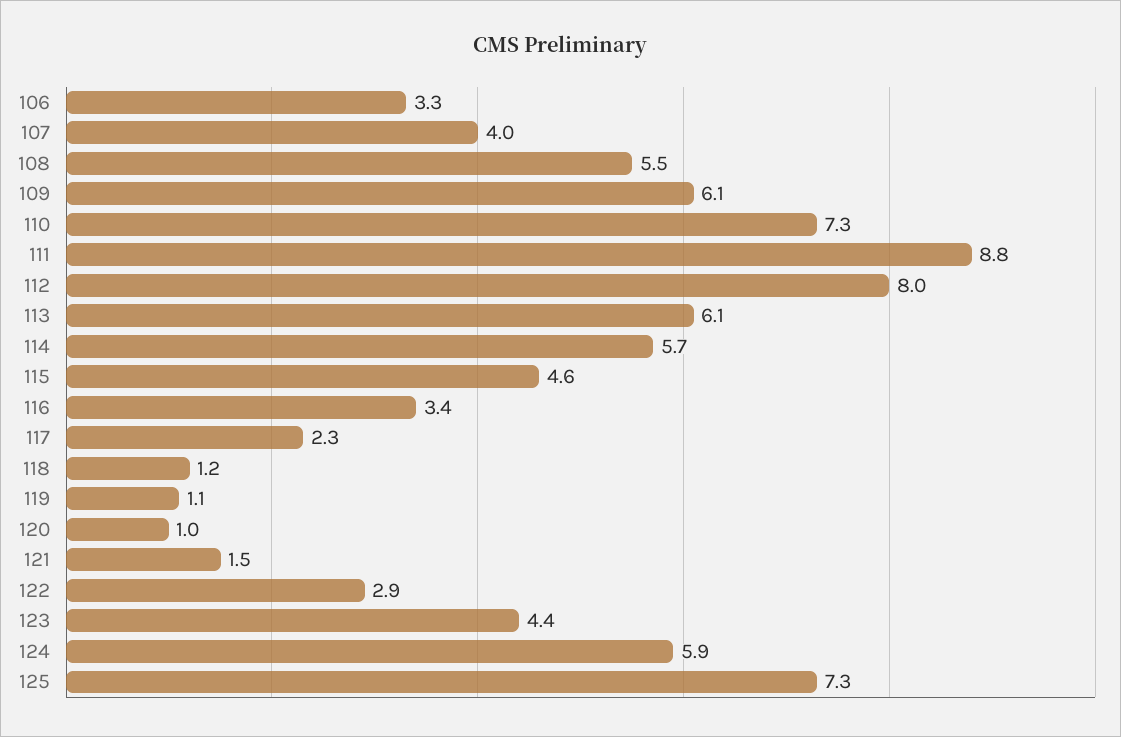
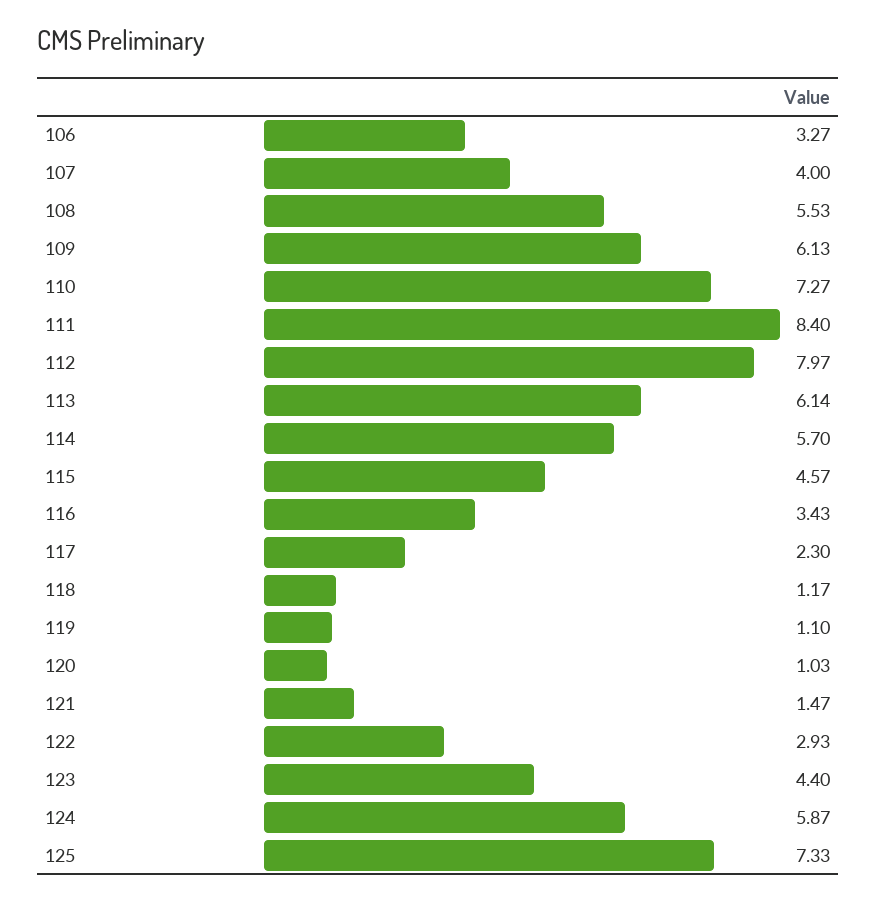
  {
    "106": 3.27,
    "107": 4,
    "108": 5.53,
    "109": 6.13,
    "110": 7.27,
-   "111": 8.8,
+   "111": 8.4,
    "112": 7.97,
    "113": 6.14,
    "114": 5.7,
    "115": 4.57,
    "116": 3.43,
    "117": 2.3,
    "118": 1.17,
    "119": 1.1,
    "120": 1.03,
    "121": 1.47,
    "122": 2.93,
    "123": 4.4,
    "124": 5.87,
    "125": 7.33
  }

